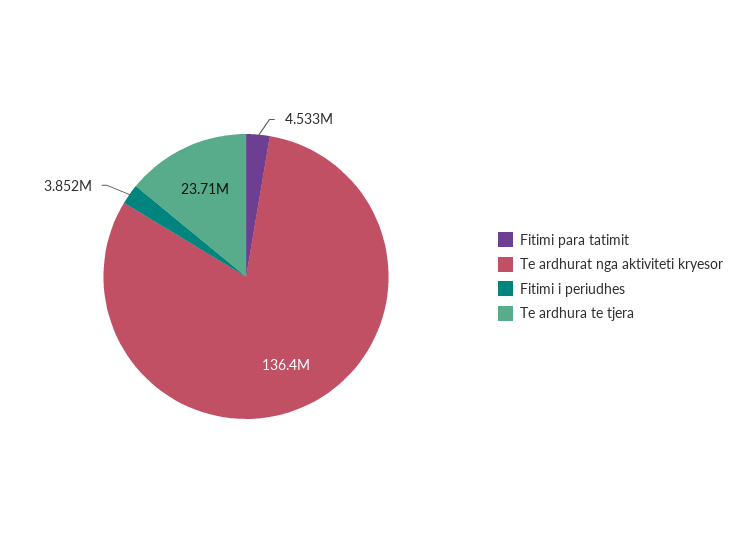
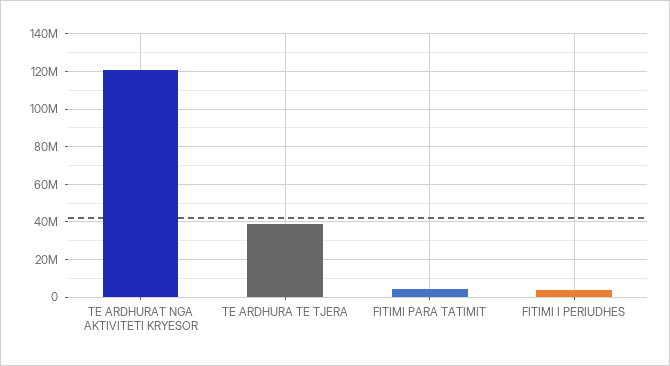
  {
    "Fitimi para tatimit": 4533000,
-   "Te ardhurat nga aktiviteti kryesor": 136400000,
+   "Te ardhurat nga aktiviteti kryesor": 120000000,
    "Fitimi i periudhes": 3852000,
-   "Te ardhura te tjera": 23710000
+   "Te ardhura te tjera": 40000000
  }

